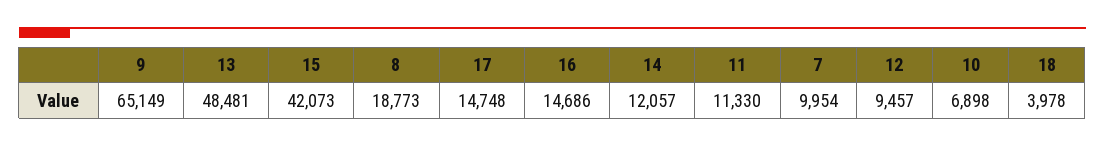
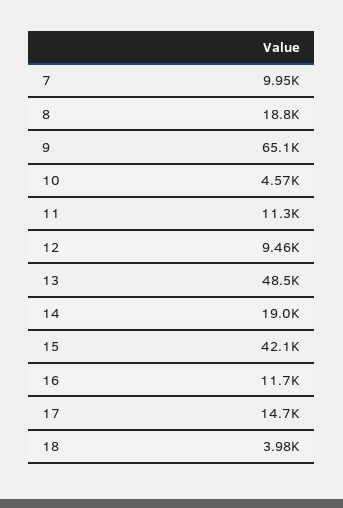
  {
    "9": 65149,
    "13": 48481,
    "15": 42073,
    "8": 18773,
    "17": 14748,
-   "16": 14686,
+   "16": 11700,
-   "14": 12057,
+   "14": 19000,
    "11": 11330,
    "7": 9954,
    "12": 9457,
-   "10": 6898,
+   "10": 4570,
    "18": 3978
  }

